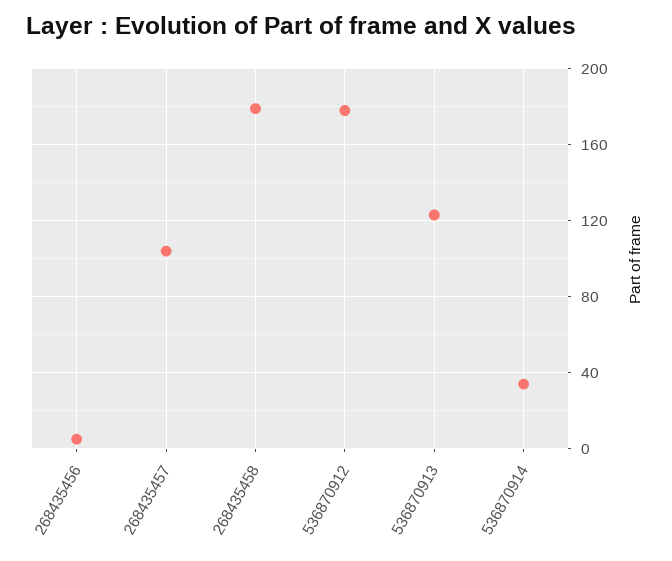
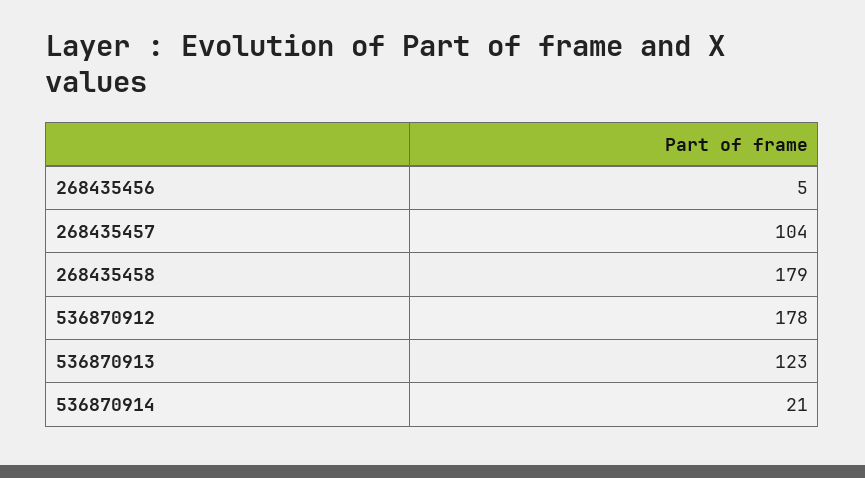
  {
    "268435456": 5,
    "268435457": 104,
    "268435458": 179,
    "536870912": 178,
    "536870913": 123,
-   "536870914": 35
+   "536870914": 21
  }

